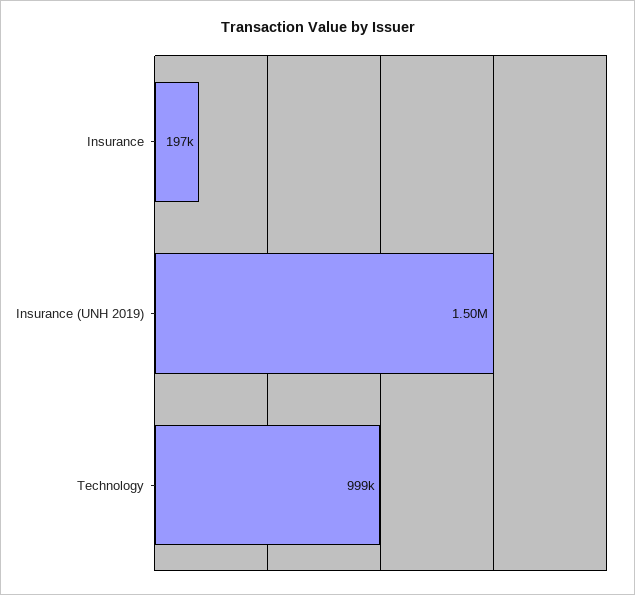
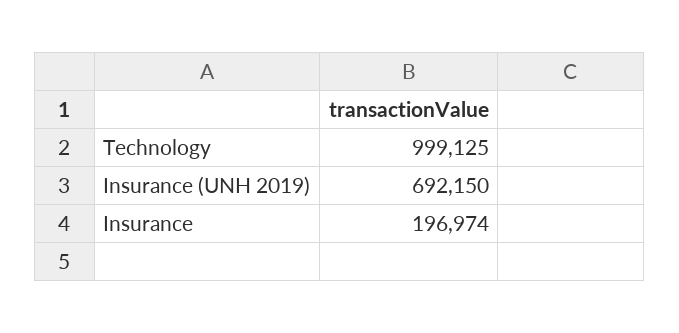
  {
    "Insurance": 196974,
-   "Insurance (UNH 2019)": 1500000,
+   "Insurance (UNH 2019)": 692150,
    "Technology": 999125
  }

